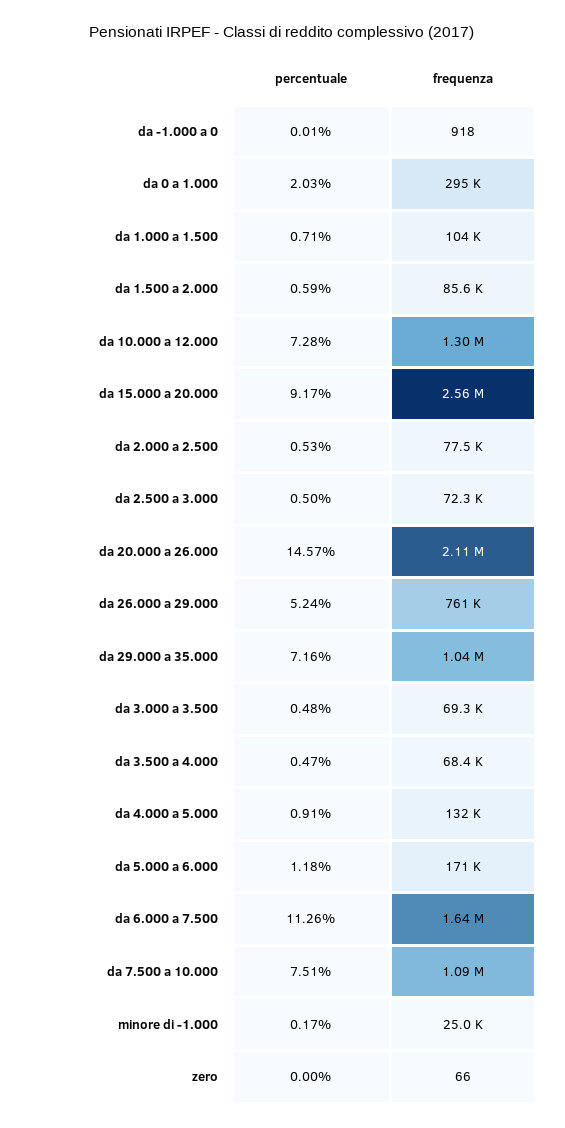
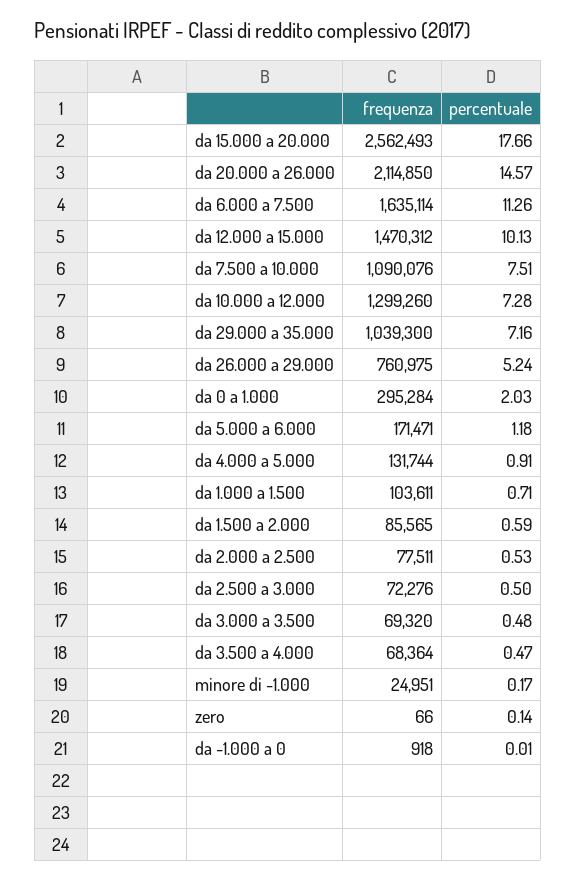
  {
    "percentuale": {
      "da -1.000 a 0": 0.01,
      "da 0 a 1.000": 2.03,
      "da 1.000 a 1.500": 0.71,
      "da 1.500 a 2.000": 0.59,
      "da 10.000 a 12.000": 7.28,
-     "da 15.000 a 20.000": 9.17,
+     "da 15.000 a 20.000": 17.66,
      "da 2.000 a 2.500": 0.53,
      "da 2.500 a 3.000": 0.5,
      "da 20.000 a 26.000": 14.57,
      "da 26.000 a 29.000": 5.24,
      "da 29.000 a 35.000": 7.16,
      "da 3.000 a 3.500": 0.48,
      "da 3.500 a 4.000": 0.47,
      "da 4.000 a 5.000": 0.91,
      "da 5.000 a 6.000": 1.18,
      "da 6.000 a 7.500": 11.26,
      "da 7.500 a 10.000": 7.51,
      "minore di -1.000": 0.17,
-     "zero": 0
+     "zero": 0.14,
+     "da 12.000 a 15.000": 10.13
    },
    "frequenza": {
      "da -1.000 a 0": 918,
      "da 0 a 1.000": 295284,
      "da 1.000 a 1.500": 103611,
      "da 1.500 a 2.000": 85565,
      "da 10.000 a 12.000": 1299260,
      "da 15.000 a 20.000": 2562493,
      "da 2.000 a 2.500": 77511,
      "da 2.500 a 3.000": 72276,
      "da 20.000 a 26.000": 2114850,
      "da 26.000 a 29.000": 760975,
      "da 29.000 a 35.000": 1039300,
      "da 3.000 a 3.500": 69320,
      "da 3.500 a 4.000": 68364,
      "da 4.000 a 5.000": 131744,
      "da 5.000 a 6.000": 171471,
      "da 6.000 a 7.500": 1635114,
      "da 7.500 a 10.000": 1090076,
      "minore di -1.000": 24951,
-     "zero": 66
+     "zero": 66,
+     "da 12.000 a 15.000": 1470312
    }
  }

